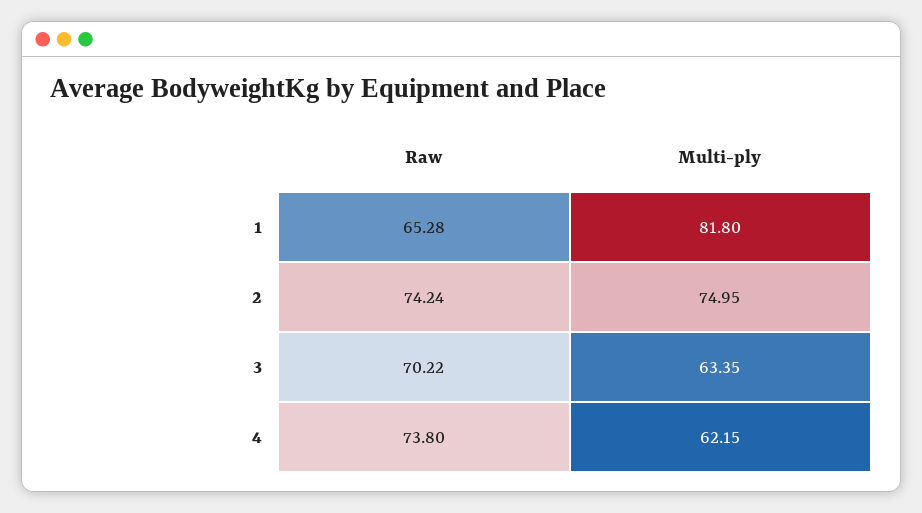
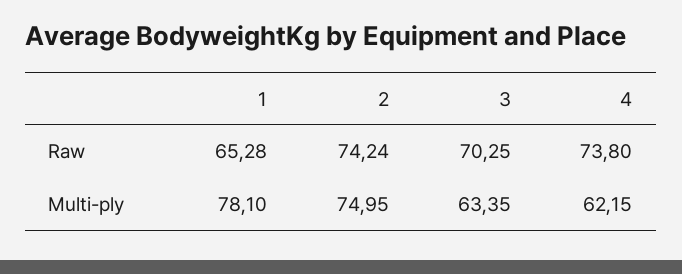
  {
    "Raw": {
      "1": 65.28,
      "2": 74.24,
-     "3": 70.22,
+     "3": 70.25,
      "4": 73.8
    },
    "Multi-ply": {
-     "1": 81.8,
+     "1": 78.1,
      "2": 74.95,
      "3": 63.35,
      "4": 62.15
    }
  }

